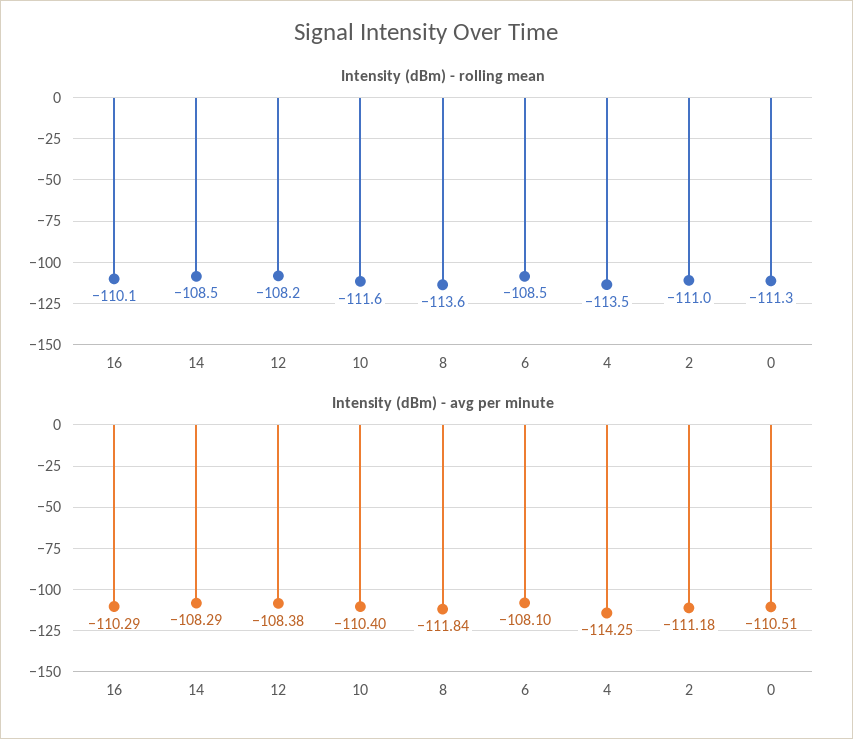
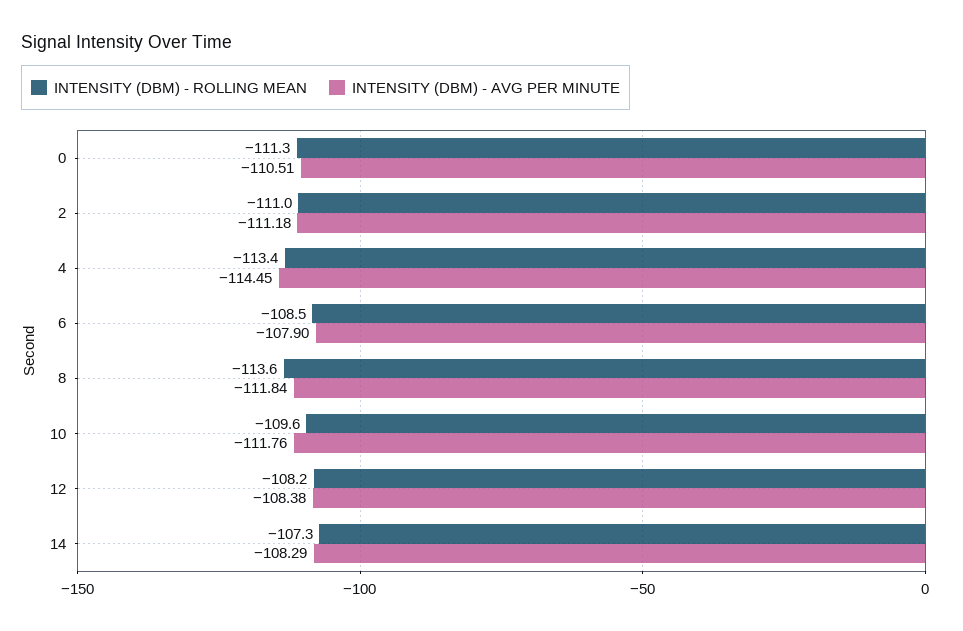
  {
    "Intensity (dBm) - rolling mean": {
-     "16": -110.1,
-     "14": -108.5,
+     "14": -107.3,
      "12": -108.2,
-     "10": -111.6,
+     "10": -109.6,
      "8": -113.6,
      "6": -108.5,
-     "4": -113.5,
+     "4": -113.4,
      "2": -111,
      "0": -111.3
    },
    "Intensity (dBm) - avg per minute": {
-     "16": -110.29,
      "14": -108.29,
      "12": -108.38,
-     "10": -110.4,
+     "10": -111.76,
      "8": -111.84,
-     "6": -108.1,
+     "6": -107.9,
-     "4": -114.25,
+     "4": -114.45,
      "2": -111.18,
      "0": -110.51
    }
  }

